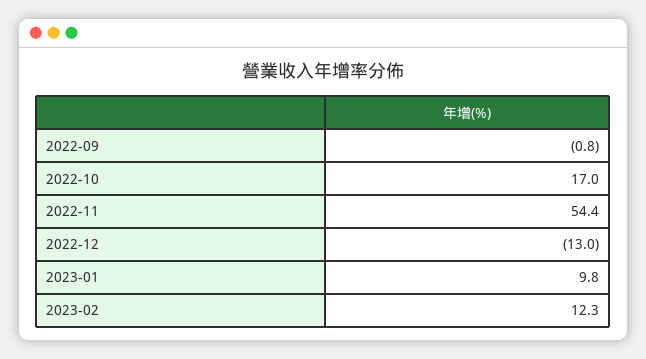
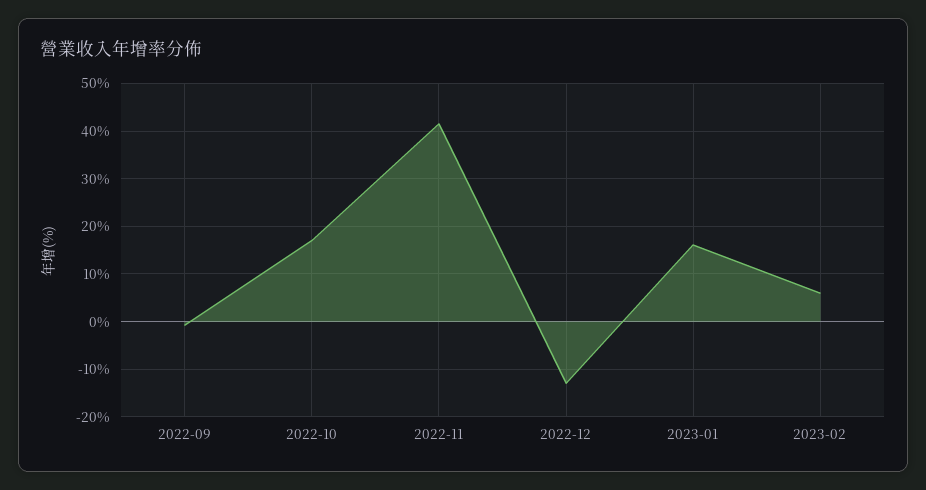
  {
    "2022-09": -0.8,
    "2022-10": 17,
-   "2022-11": 54.4,
+   "2022-11": 42,
    "2022-12": -13,
-   "2023-01": 9.8,
+   "2023-01": 16,
-   "2023-02": 12.3
+   "2023-02": 6
  }

